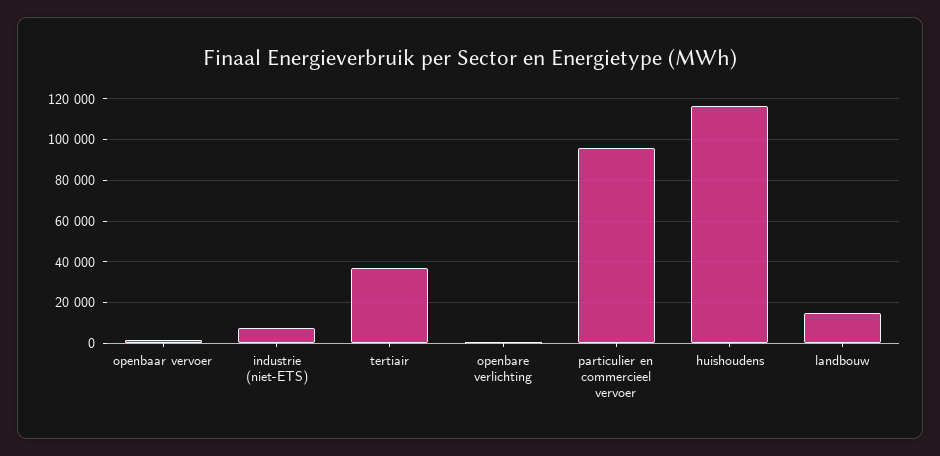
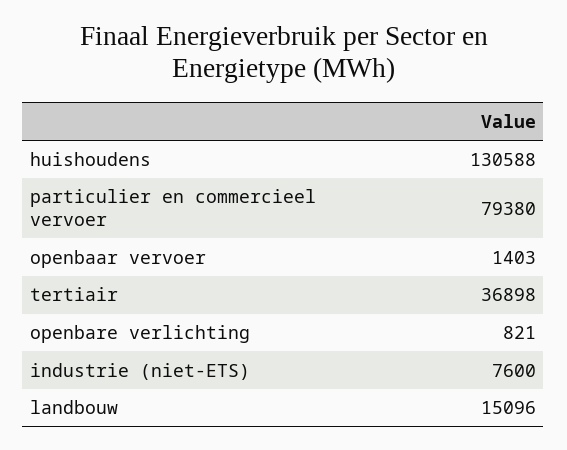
  {
    "openbaar vervoer": 1403,
    "industrie (niet-ETS)": 7600,
    "tertiair": 36898,
    "openbare verlichting": 821,
-   "particulier en commercieel vervoer": 95000,
+   "particulier en commercieel vervoer": 79380,
-   "huishoudens": 115000,
+   "huishoudens": 130588,
    "landbouw": 15096
  }

